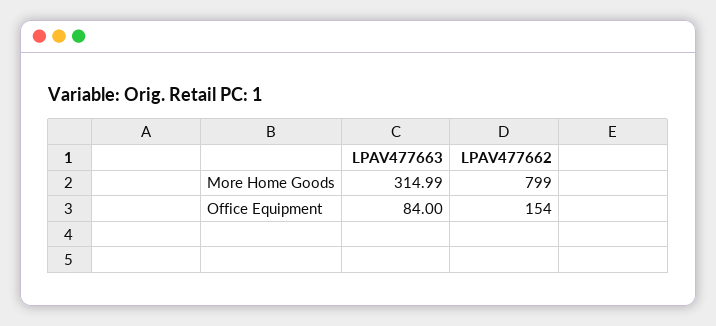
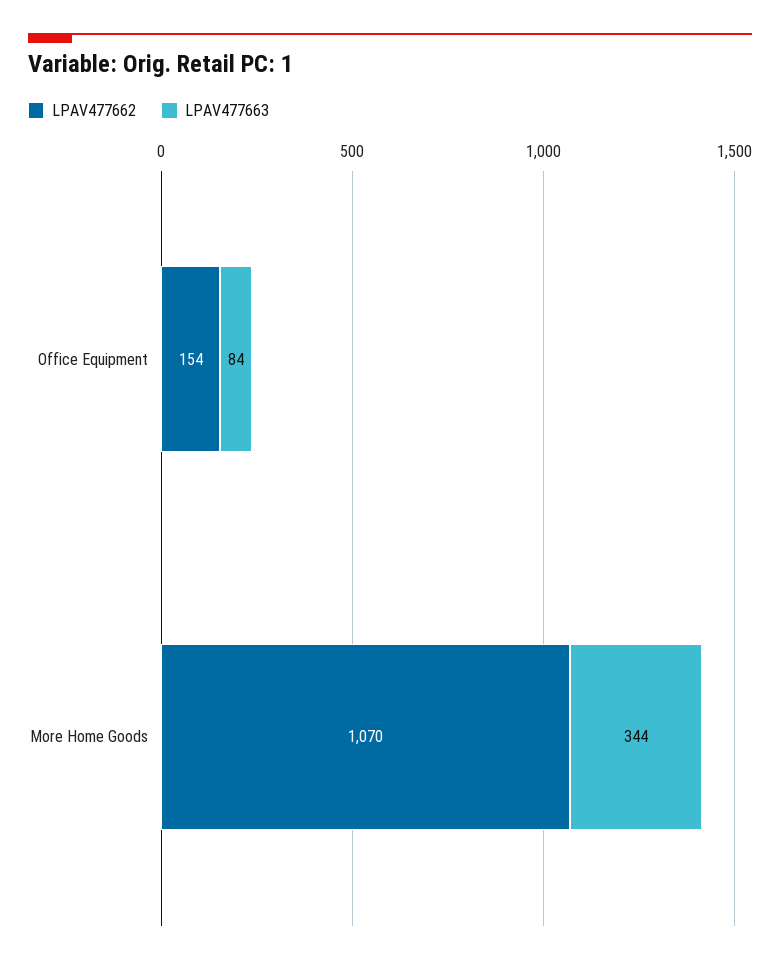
  {
    "LPAV477663": {
-     "More Home Goods": 314.99,
+     "More Home Goods": 344,
      "Office Equipment": 84
    },
    "LPAV477662": {
-     "More Home Goods": 799,
+     "More Home Goods": 1070,
      "Office Equipment": 154
    }
  }

